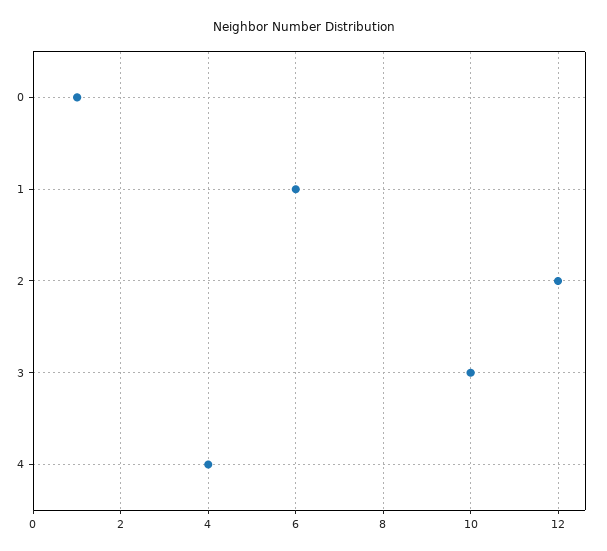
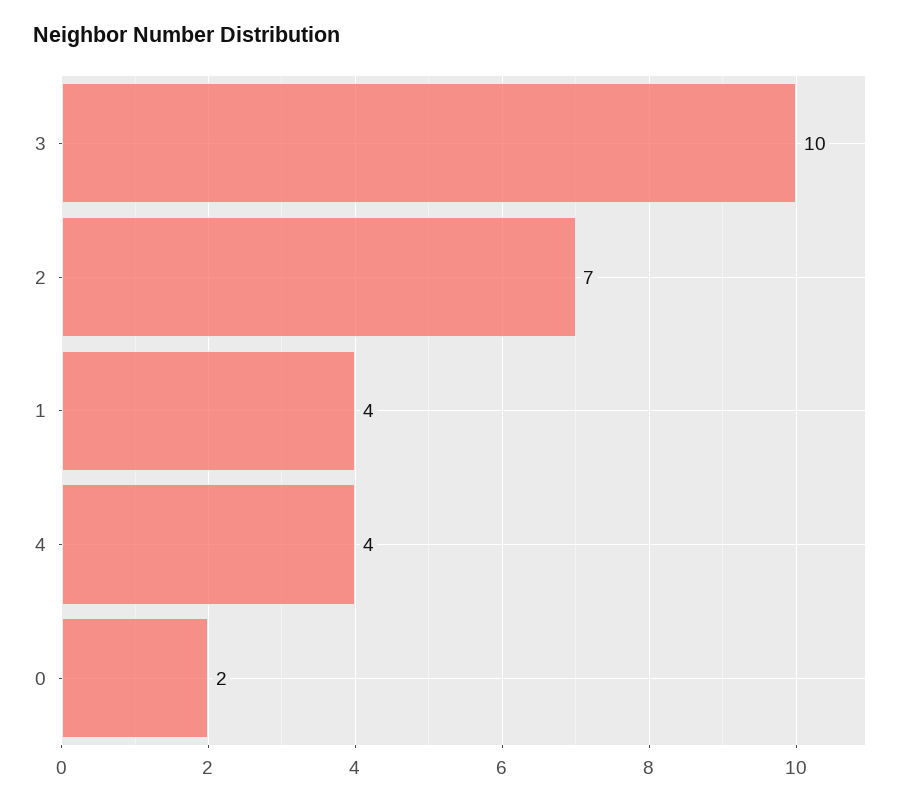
  {
-   "0": 1,
+   "0": 2,
-   "1": 6,
+   "1": 4,
-   "2": 12,
+   "2": 7,
    "3": 10,
    "4": 4
  }

